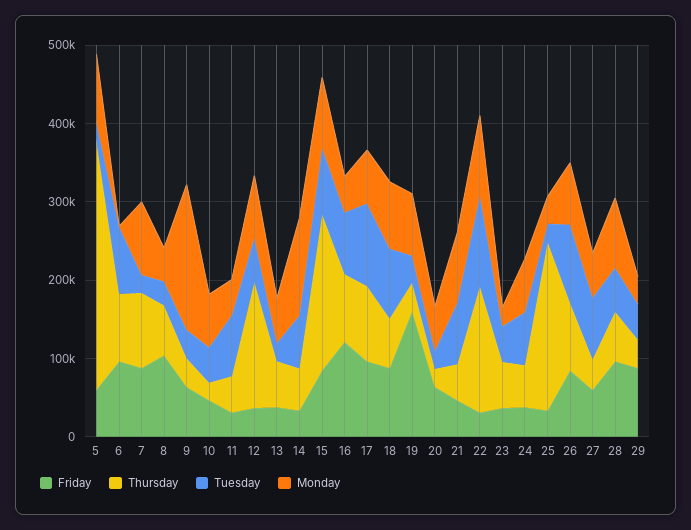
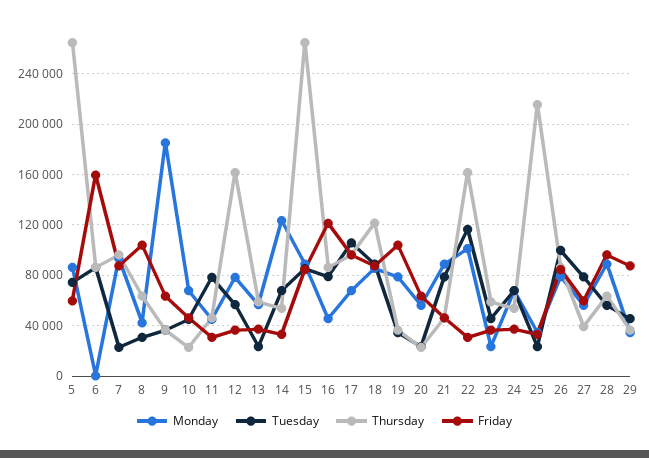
  {
    "Friday": {
      "5": 60000,
-     "6": 100000,
+     "6": 160000,
      "7": 90000,
      "8": 105000,
      "9": 65000,
      "10": 45000,
      "11": 30000,
      "12": 35000,
      "13": 35000,
      "14": 35000,
      "15": 85000,
      "16": 120000,
      "17": 95000,
      "18": 90000,
-     "19": 160000,
+     "19": 105000,
      "20": 65000,
      "21": 45000,
      "22": 30000,
      "23": 35000,
      "24": 35000,
      "25": 35000,
      "26": 85000,
      "27": 60000,
      "28": 95000,
      "29": 90000
    },
    "Thursday": {
-     "5": 320000,
+     "5": 265000,
      "6": 85000,
      "7": 95000,
      "8": 65000,
      "9": 35000,
      "10": 25000,
      "11": 45000,
      "12": 160000,
      "13": 60000,
      "14": 55000,
-     "15": 200000,
+     "15": 265000,
      "16": 85000,
      "17": 95000,
-     "18": 60000,
+     "18": 120000,
      "19": 35000,
      "20": 25000,
      "21": 45000,
      "22": 160000,
      "23": 60000,
      "24": 55000,
      "25": 215000,
      "26": 85000,
      "27": 40000,
      "28": 65000,
      "29": 35000
    },
    "Tuesday": {
-     "5": 20000,
+     "5": 75000,
      "6": 85000,
      "7": 25000,
      "8": 30000,
      "9": 35000,
      "10": 45000,
      "11": 80000,
      "12": 55000,
      "13": 25000,
      "14": 70000,
      "15": 85000,
      "16": 80000,
      "17": 105000,
      "18": 90000,
      "19": 35000,
      "20": 25000,
      "21": 80000,
      "22": 115000,
      "23": 45000,
      "24": 70000,
      "25": 25000,
      "26": 100000,
      "27": 80000,
      "28": 55000,
      "29": 45000
    },
    "Monday": {
      "5": 85000,
      "6": 0,
      "7": 95000,
      "8": 40000,
      "9": 185000,
      "10": 70000,
      "11": 45000,
      "12": 80000,
      "13": 55000,
      "14": 125000,
      "15": 90000,
      "16": 45000,
      "17": 70000,
      "18": 85000,
      "19": 80000,
      "20": 55000,
      "21": 90000,
      "22": 100000,
      "23": 25000,
      "24": 70000,
      "25": 35000,
      "26": 80000,
      "27": 55000,
      "28": 90000,
      "29": 35000
    }
  }

